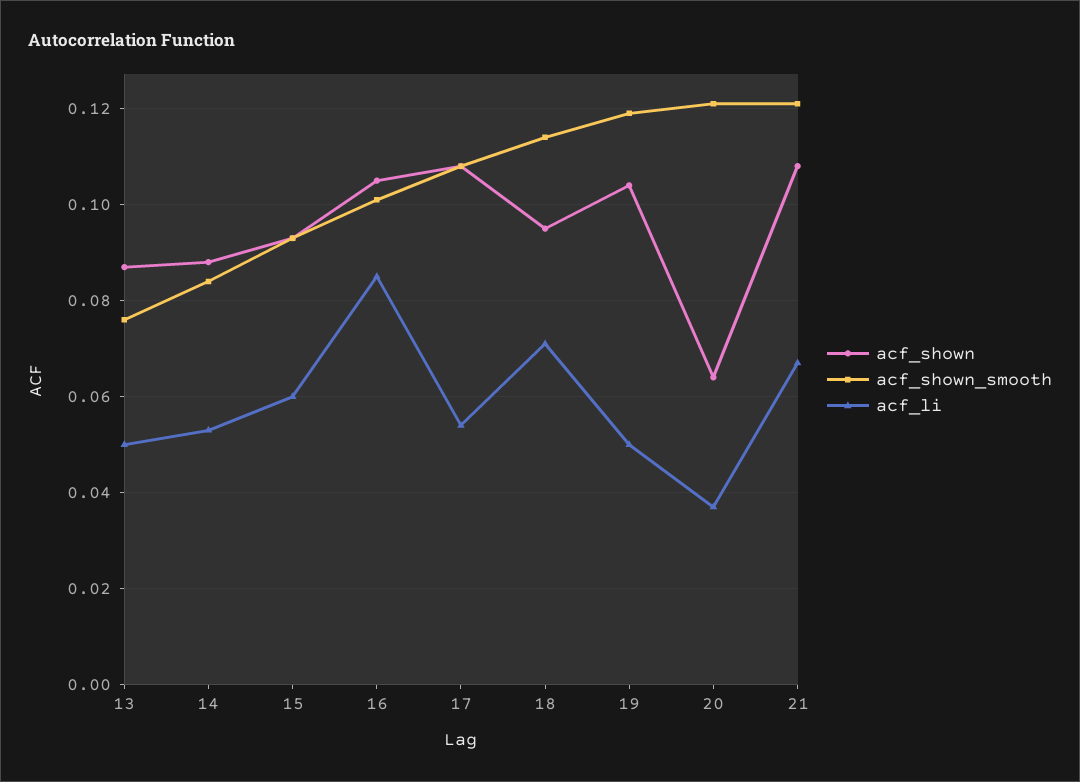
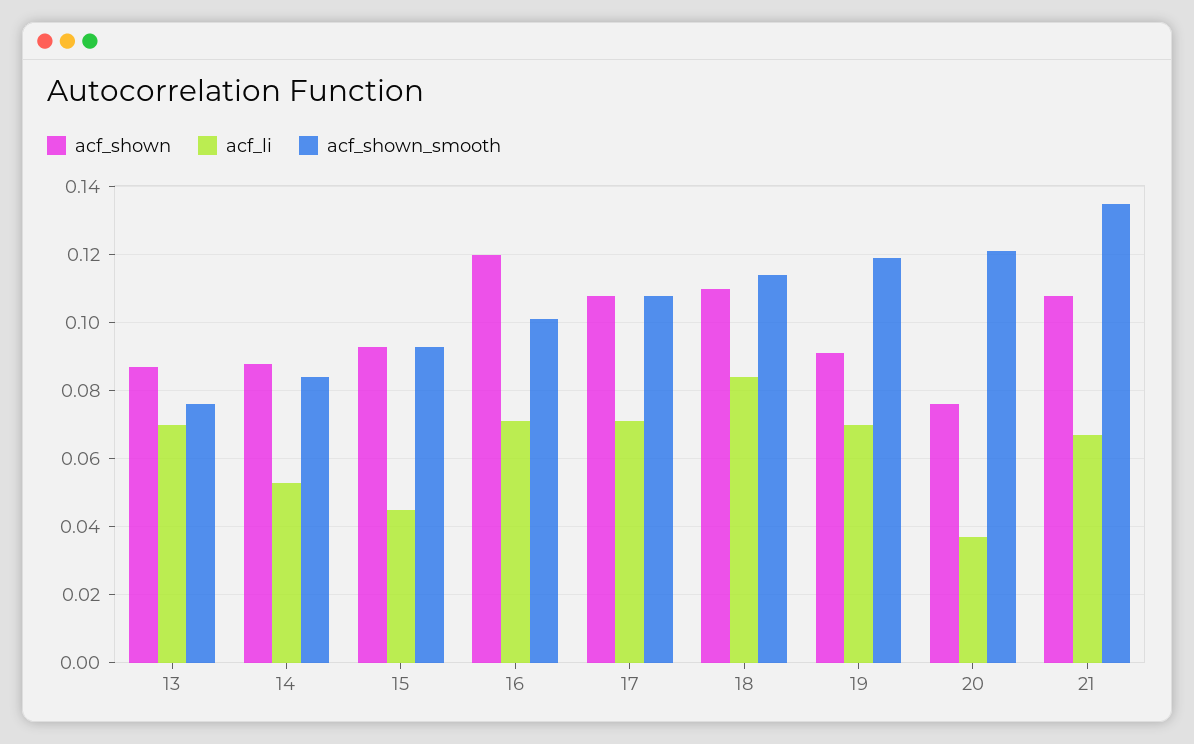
  {
    "acf_shown": {
      "13": 0.085,
      "14": 0.09,
      "15": 0.095,
-     "16": 0.105,
+     "16": 0.12,
      "17": 0.11,
-     "18": 0.095,
+     "18": 0.11,
-     "19": 0.105,
+     "19": 0.09,
-     "20": 0.065,
+     "20": 0.075,
      "21": 0.11
    },
    "acf_shown_smooth": {
      "13": 0.075,
      "14": 0.085,
      "15": 0.095,
      "16": 0.1,
      "17": 0.11,
      "18": 0.115,
      "19": 0.12,
      "20": 0.12,
-     "21": 0.12
+     "21": 0.135
    },
    "acf_li": {
-     "13": 0.05,
+     "13": 0.07,
      "14": 0.055,
-     "15": 0.06,
+     "15": 0.045,
-     "16": 0.085,
+     "16": 0.07,
-     "17": 0.055,
+     "17": 0.07,
-     "18": 0.07,
+     "18": 0.085,
-     "19": 0.05,
+     "19": 0.07,
      "20": 0.035,
      "21": 0.065
    }
  }

